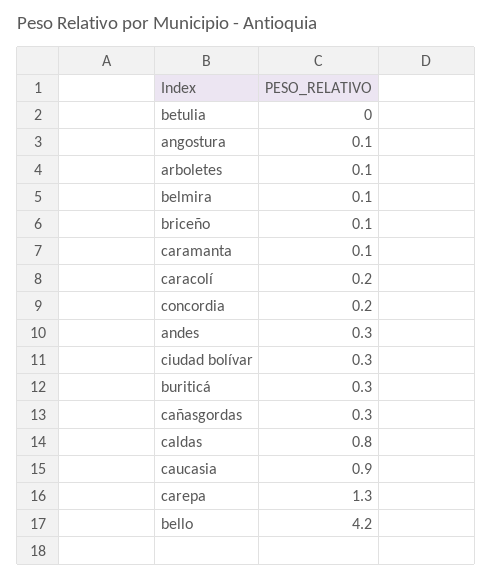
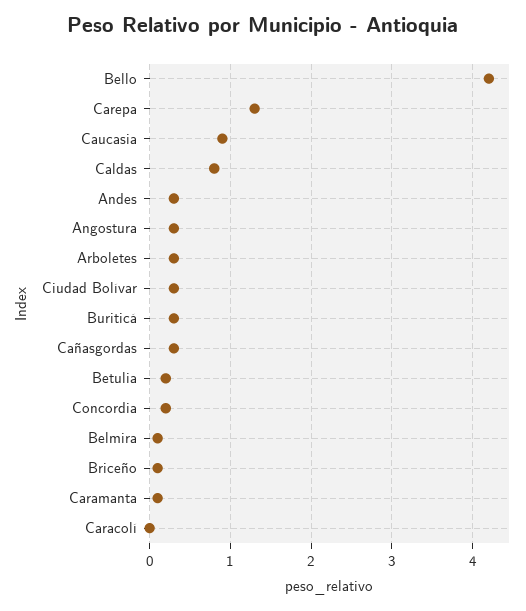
  {
-   "betulia": 0,
+   "betulia": 0.2,
-   "angostura": 0.1,
+   "angostura": 0.3,
-   "arboletes": 0.1,
+   "arboletes": 0.3,
    "belmira": 0.1,
    "briceño": 0.1,
    "caramanta": 0.1,
-   "caracolí": 0.2,
+   "caracolí": 0,
    "concordia": 0.2,
    "andes": 0.3,
    "ciudad bolívar": 0.3,
    "buriticá": 0.3,
    "cañasgordas": 0.3,
    "caldas": 0.8,
    "caucasia": 0.9,
    "carepa": 1.3,
    "bello": 4.2
  }

